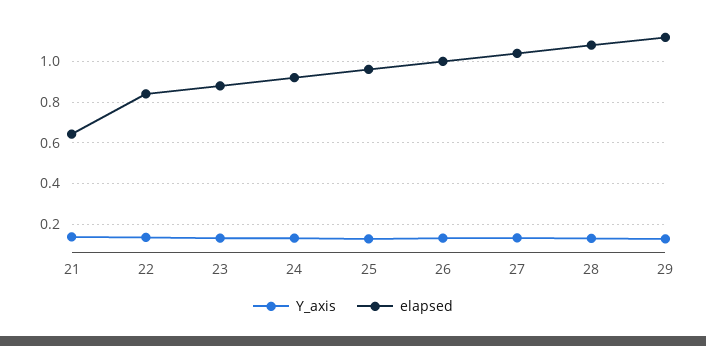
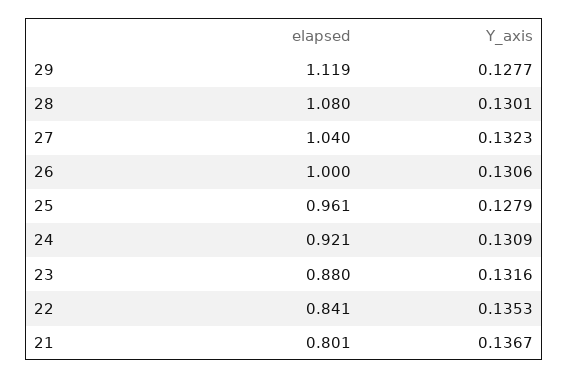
  {
    "Y_axis": {
      "21": 0.1367,
      "22": 0.1353,
      "23": 0.1316,
      "24": 0.1309,
      "25": 0.1279,
      "26": 0.1306,
      "27": 0.1323,
      "28": 0.1301,
      "29": 0.1277
    },
    "elapsed": {
-     "21": 0.65,
+     "21": 0.801,
      "22": 0.841,
      "23": 0.88,
      "24": 0.921,
      "25": 0.961,
      "26": 1,
      "27": 1.04,
      "28": 1.08,
      "29": 1.119
    }
  }

